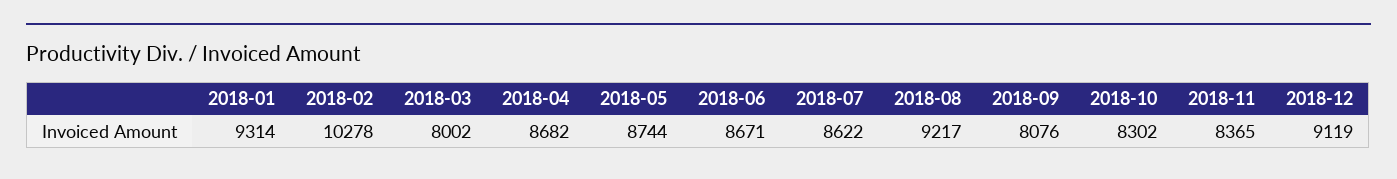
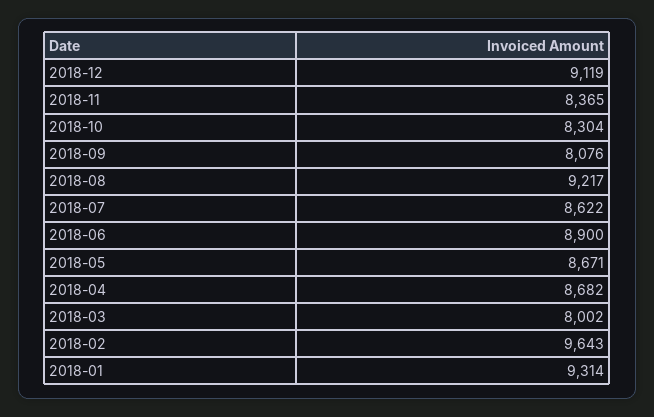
  {
    "2018-01": 9314,
-   "2018-02": 10278,
+   "2018-02": 9643,
    "2018-03": 8002,
    "2018-04": 8682,
-   "2018-05": 8744,
+   "2018-05": 8671,
-   "2018-06": 8671,
+   "2018-06": 8900,
    "2018-07": 8622,
    "2018-08": 9217,
    "2018-09": 8076,
-   "2018-10": 8302,
+   "2018-10": 8304,
    "2018-11": 8365,
    "2018-12": 9119
  }

